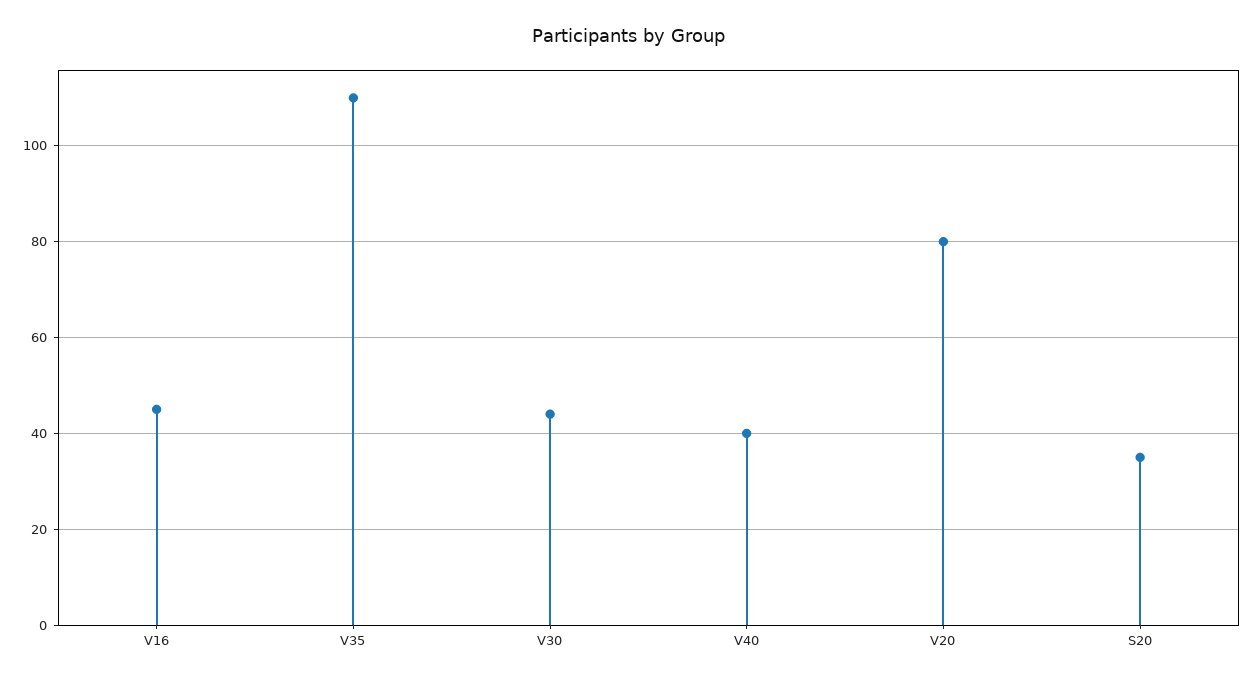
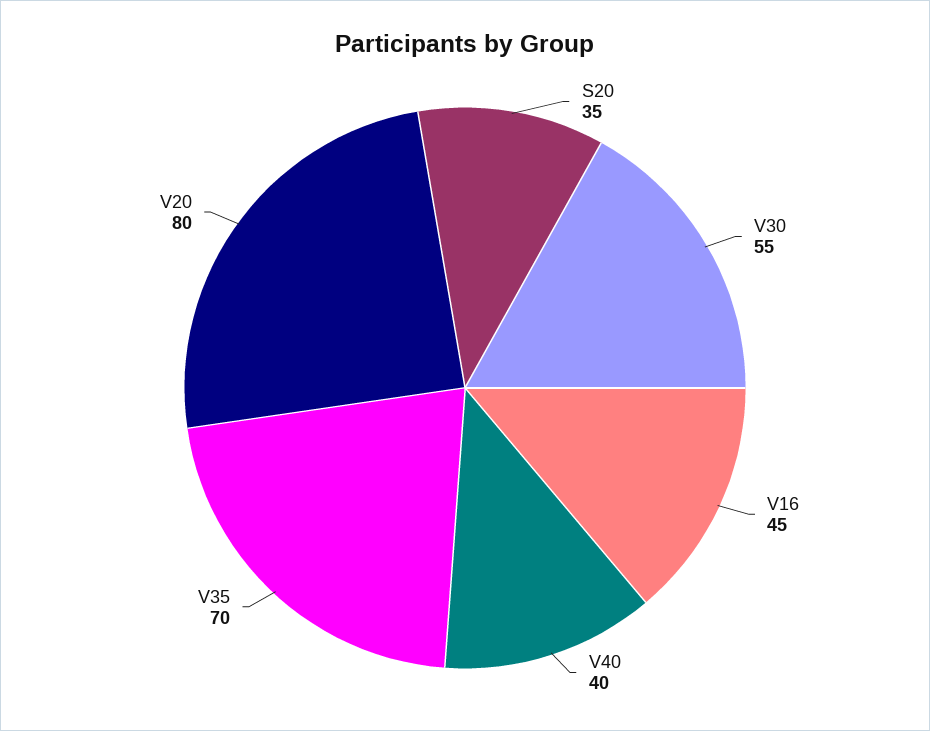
  {
    "V16": 45,
-   "V35": 110,
+   "V35": 70,
-   "V30": 45,
+   "V30": 55,
    "V40": 40,
    "V20": 80,
    "S20": 35
  }

